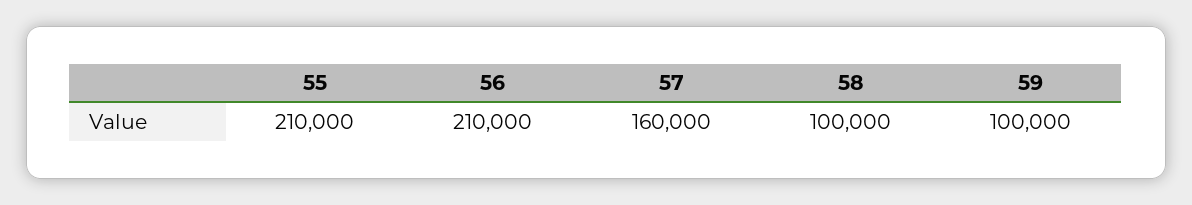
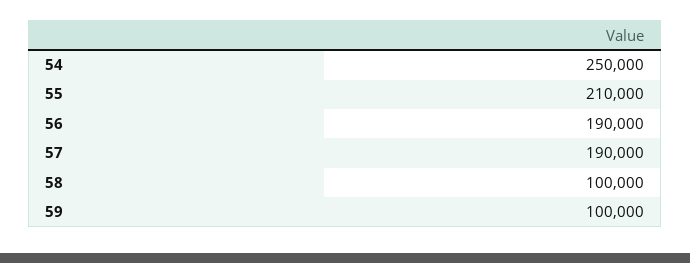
  {
    "55": 210000,
-   "56": 210000,
+   "56": 190000,
-   "57": 160000,
+   "57": 190000,
    "58": 100000,
-   "59": 100000
+   "59": 100000,
+   "54": 250000
  }

